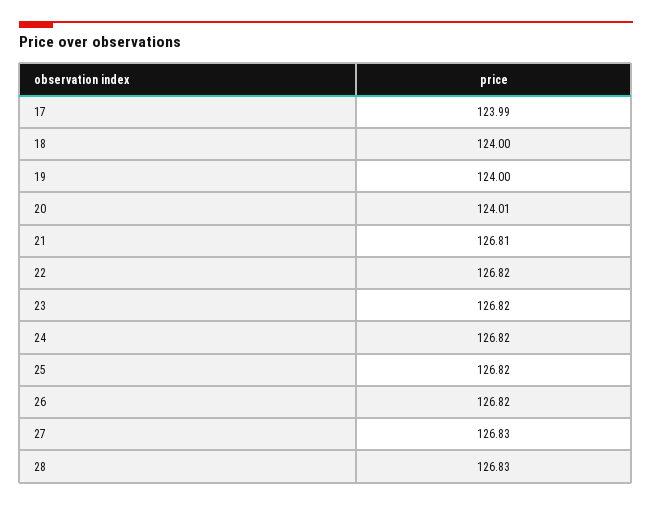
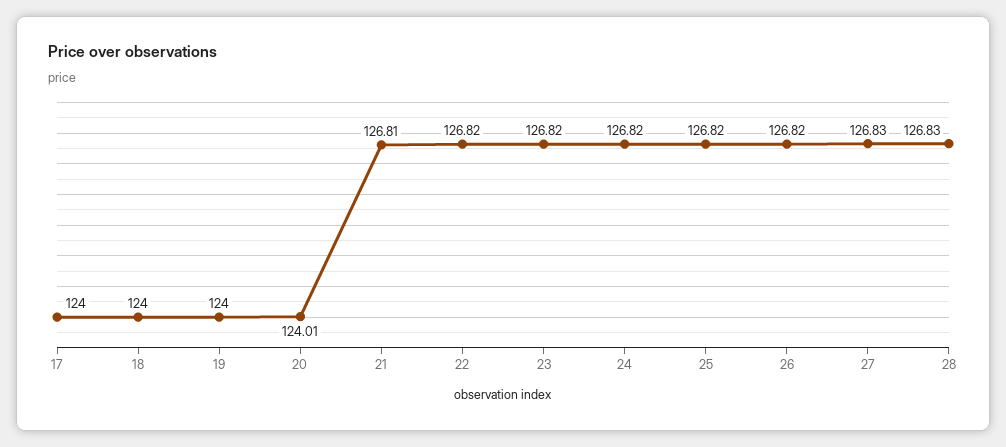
  {
-   "17": 123.99,
+   "17": 124,
    "18": 124,
    "19": 124,
    "20": 124.01,
    "21": 126.81,
    "22": 126.82,
    "23": 126.82,
    "24": 126.82,
    "25": 126.82,
    "26": 126.82,
    "27": 126.83,
    "28": 126.83
  }

